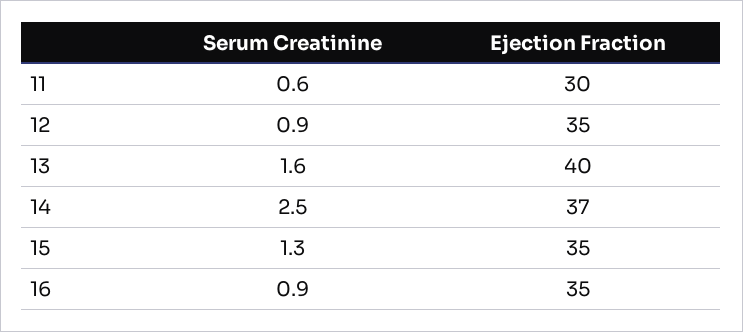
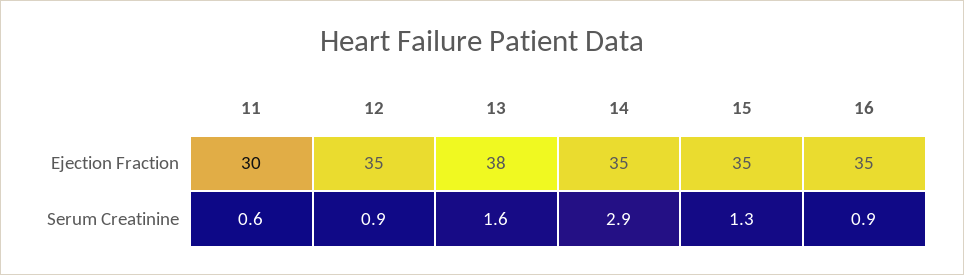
  {
    "Serum Creatinine": {
      "11": 0.6,
      "12": 0.9,
      "13": 1.6,
-     "14": 2.5,
+     "14": 2.9,
      "15": 1.3,
      "16": 0.9
    },
    "Ejection Fraction": {
      "11": 30,
      "12": 35,
-     "13": 40,
+     "13": 38,
-     "14": 37,
+     "14": 35,
      "15": 35,
      "16": 35
    }
  }

